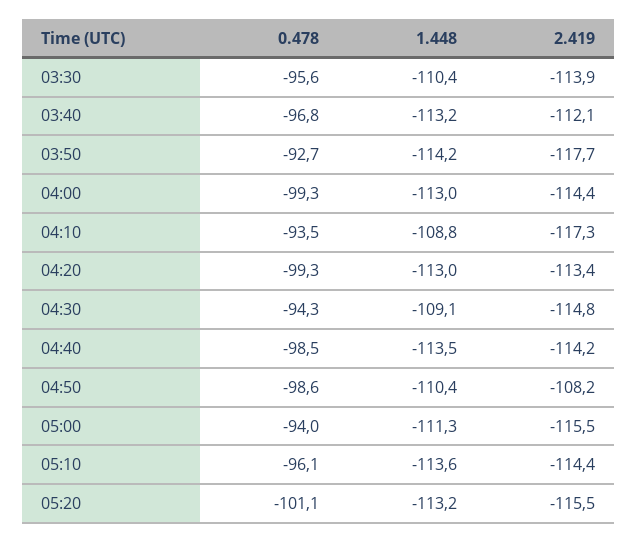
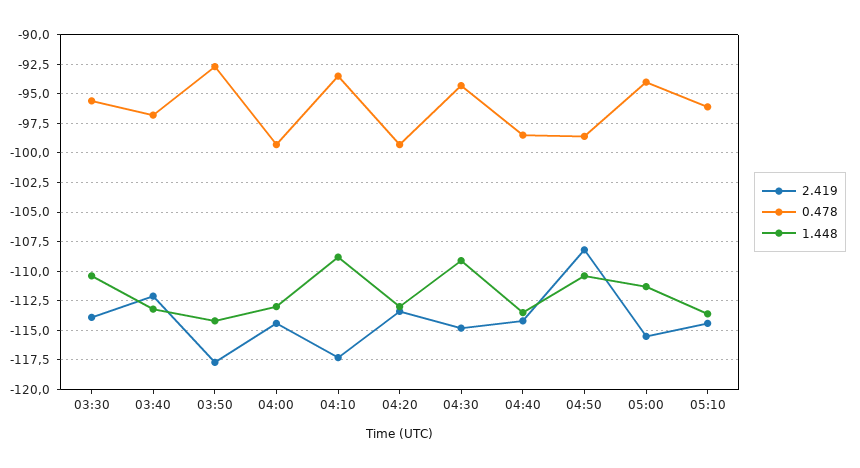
  {
    "0.478": {
      "03:30": -95.6,
      "03:40": -96.8,
      "03:50": -92.7,
      "04:00": -99.3,
      "04:10": -93.5,
      "04:20": -99.3,
      "04:30": -94.3,
      "04:40": -98.5,
      "04:50": -98.6,
      "05:00": -94,
-     "05:10": -96.1,
+     "05:10": -96.1
-     "05:20": -101.1
    },
    "1.448": {
      "03:30": -110.4,
      "03:40": -113.2,
      "03:50": -114.2,
      "04:00": -113,
      "04:10": -108.8,
      "04:20": -113,
      "04:30": -109.1,
      "04:40": -113.5,
      "04:50": -110.4,
      "05:00": -111.3,
-     "05:10": -113.6,
+     "05:10": -113.6
-     "05:20": -113.2
    },
    "2.419": {
      "03:30": -113.9,
      "03:40": -112.1,
      "03:50": -117.7,
      "04:00": -114.4,
      "04:10": -117.3,
      "04:20": -113.4,
      "04:30": -114.8,
      "04:40": -114.2,
      "04:50": -108.2,
      "05:00": -115.5,
-     "05:10": -114.4,
+     "05:10": -114.4
-     "05:20": -115.5
    }
  }

